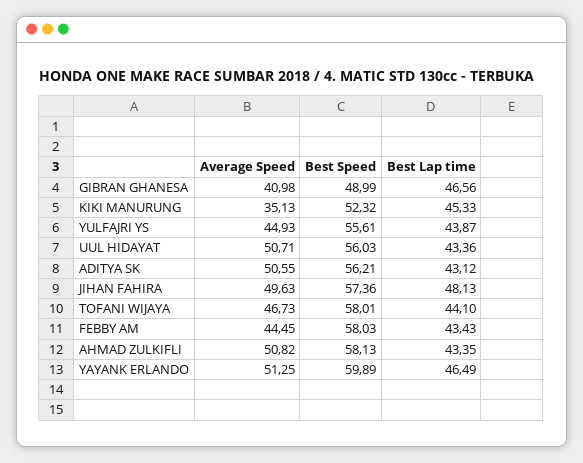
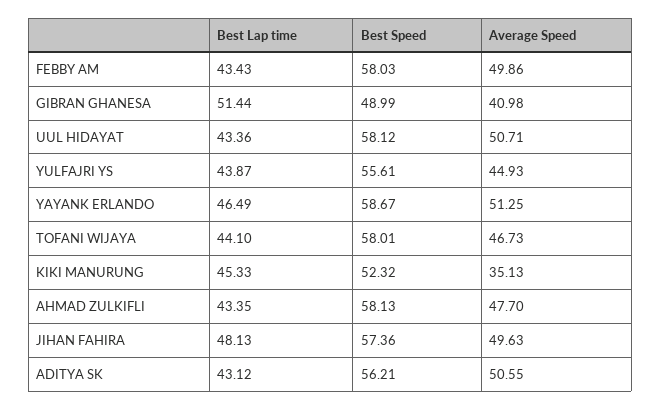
  {
    "Average Speed": {
      "GIBRAN GHANESA": 40.98,
      "KIKI MANURUNG": 35.13,
      "YULFAJRI YS": 44.93,
      "UUL HIDAYAT": 50.71,
      "ADITYA SK": 50.55,
      "JIHAN FAHIRA": 49.63,
      "TOFANI WIJAYA": 46.73,
-     "FEBBY AM": 44.45,
+     "FEBBY AM": 49.86,
-     "AHMAD ZULKIFLI": 50.82,
+     "AHMAD ZULKIFLI": 47.7,
      "YAYANK ERLANDO": 51.25
    },
    "Best Speed": {
      "GIBRAN GHANESA": 48.99,
      "KIKI MANURUNG": 52.32,
      "YULFAJRI YS": 55.61,
-     "UUL HIDAYAT": 56.03,
+     "UUL HIDAYAT": 58.12,
      "ADITYA SK": 56.21,
      "JIHAN FAHIRA": 57.36,
      "TOFANI WIJAYA": 58.01,
      "FEBBY AM": 58.03,
      "AHMAD ZULKIFLI": 58.13,
-     "YAYANK ERLANDO": 59.89
+     "YAYANK ERLANDO": 58.67
    },
    "Best Lap time": {
-     "GIBRAN GHANESA": 46.56,
+     "GIBRAN GHANESA": 51.44,
      "KIKI MANURUNG": 45.33,
      "YULFAJRI YS": 43.87,
      "UUL HIDAYAT": 43.36,
      "ADITYA SK": 43.12,
      "JIHAN FAHIRA": 48.13,
      "TOFANI WIJAYA": 44.1,
      "FEBBY AM": 43.43,
      "AHMAD ZULKIFLI": 43.35,
      "YAYANK ERLANDO": 46.49
    }
  }

